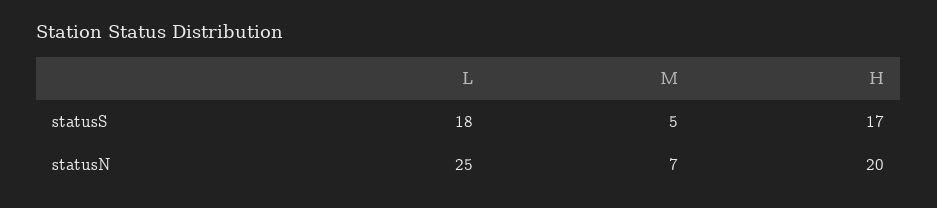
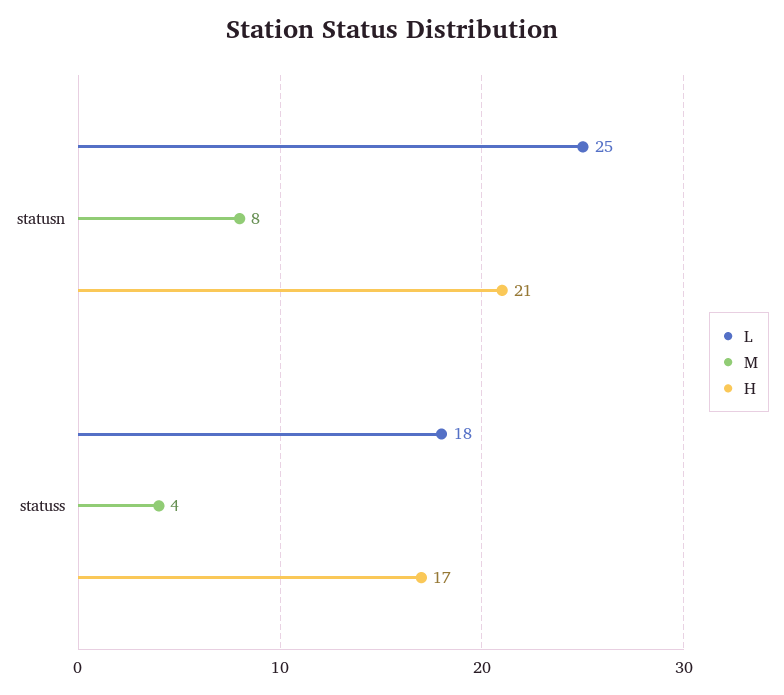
  {
    "L": {
      "statusS": 18,
      "statusN": 25
    },
    "M": {
-     "statusS": 5,
+     "statusS": 4,
-     "statusN": 7
+     "statusN": 8
    },
    "H": {
      "statusS": 17,
-     "statusN": 20
+     "statusN": 21
    }
  }

